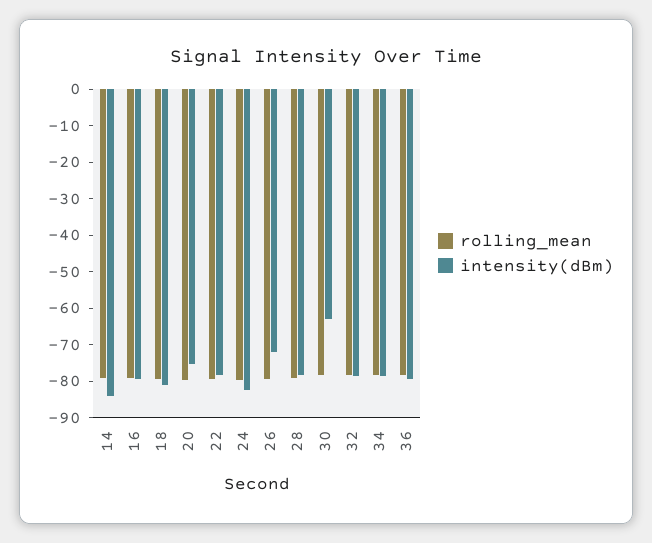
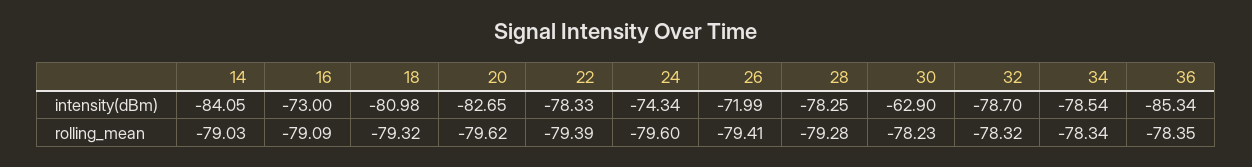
  {
    "rolling_mean": {
      "14": -79.03,
      "16": -79.09,
      "18": -79.32,
      "20": -79.62,
      "22": -79.39,
      "24": -79.6,
      "26": -79.41,
      "28": -79.28,
      "30": -78.23,
      "32": -78.32,
      "34": -78.34,
      "36": -78.35
    },
    "intensity(dBm)": {
      "14": -84.05,
-     "16": -80,
+     "16": -73,
      "18": -80.98,
-     "20": -75,
+     "20": -82.65,
      "22": -78.33,
-     "24": -82.5,
+     "24": -74.34,
      "26": -71.99,
      "28": -78.25,
      "30": -62.9,
      "32": -78.7,
      "34": -78.54,
-     "36": -80
+     "36": -85.34
    }
  }

